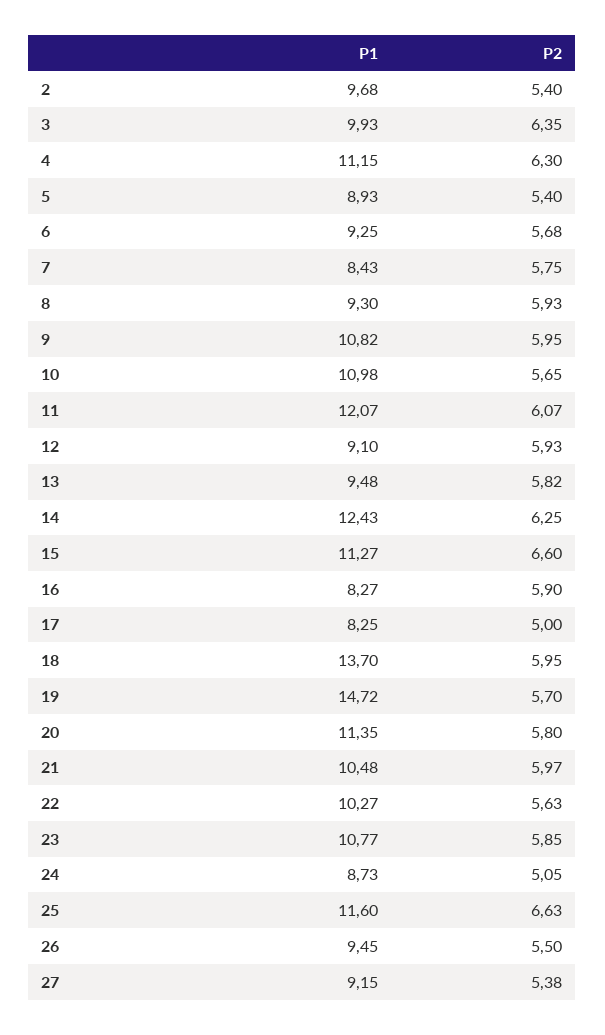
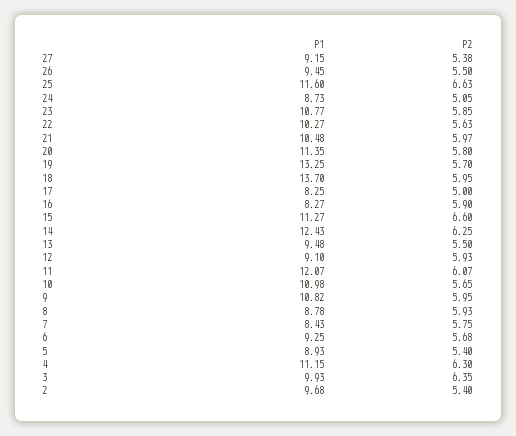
  {
    "P1": {
      "2": 9.68,
      "3": 9.93,
      "4": 11.15,
      "5": 8.93,
      "6": 9.25,
      "7": 8.43,
-     "8": 9.3,
+     "8": 8.78,
      "9": 10.82,
      "10": 10.98,
      "11": 12.07,
      "12": 9.1,
      "13": 9.48,
      "14": 12.43,
      "15": 11.27,
      "16": 8.27,
      "17": 8.25,
      "18": 13.7,
-     "19": 14.72,
+     "19": 13.25,
      "20": 11.35,
      "21": 10.48,
      "22": 10.27,
      "23": 10.77,
      "24": 8.73,
      "25": 11.6,
      "26": 9.45,
      "27": 9.15
    },
    "P2": {
      "2": 5.4,
      "3": 6.35,
      "4": 6.3,
      "5": 5.4,
      "6": 5.68,
      "7": 5.75,
      "8": 5.93,
      "9": 5.95,
      "10": 5.65,
      "11": 6.07,
      "12": 5.93,
-     "13": 5.82,
+     "13": 5.5,
      "14": 6.25,
      "15": 6.6,
      "16": 5.9,
      "17": 5,
      "18": 5.95,
      "19": 5.7,
      "20": 5.8,
      "21": 5.97,
      "22": 5.63,
      "23": 5.85,
      "24": 5.05,
      "25": 6.63,
      "26": 5.5,
      "27": 5.38
    }
  }

